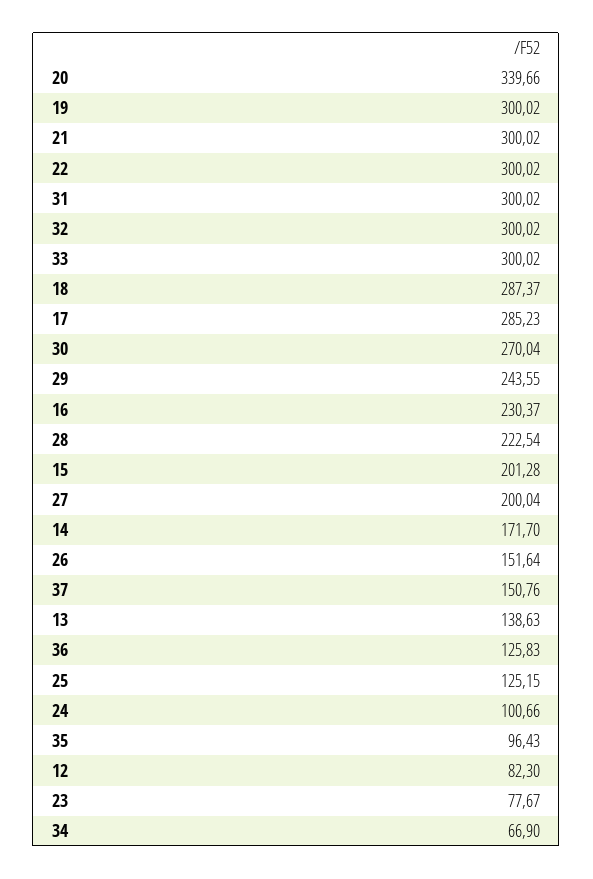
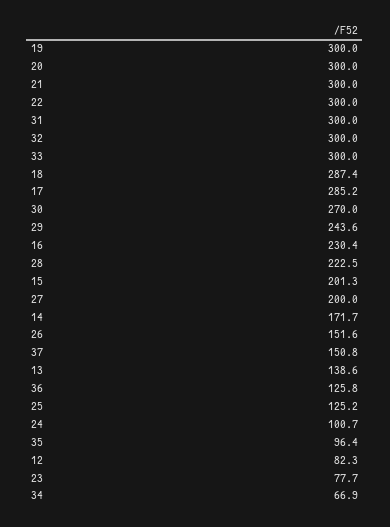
  {
-   "20": 339.66,
+   "20": 300,
    "19": 300.02,
    "21": 300.02,
    "22": 300.02,
    "31": 300.02,
    "32": 300.02,
    "33": 300.02,
    "18": 287.37,
    "17": 285.23,
    "30": 270.04,
    "29": 243.55,
    "16": 230.37,
    "28": 222.54,
    "15": 201.28,
    "27": 200.04,
    "14": 171.7,
    "26": 151.64,
    "37": 150.76,
    "13": 138.63,
    "36": 125.83,
    "25": 125.15,
    "24": 100.66,
    "35": 96.43,
    "12": 82.3,
    "23": 77.67,
    "34": 66.9
  }

